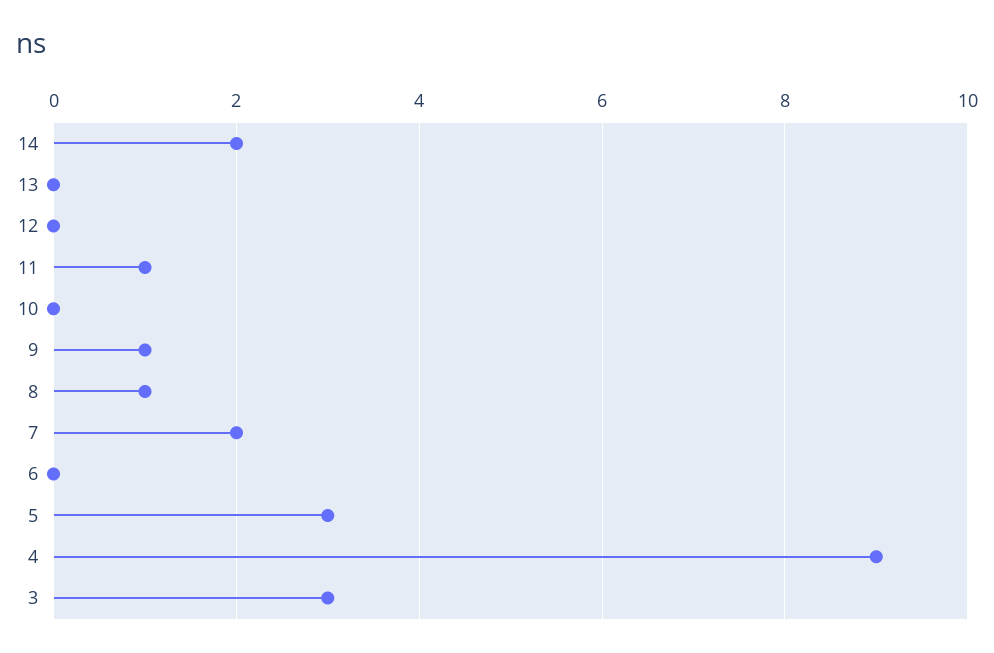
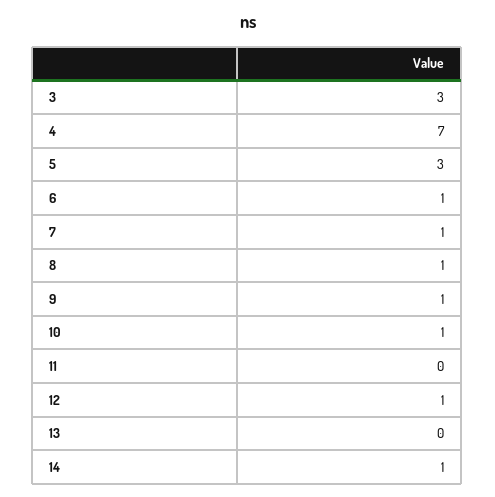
  {
-   "14": 2,
+   "14": 1,
    "13": 0,
-   "12": 0,
+   "12": 1,
-   "11": 1,
+   "11": 0,
-   "10": 0,
+   "10": 1,
    "9": 1,
    "8": 1,
-   "7": 2,
+   "7": 1,
-   "6": 0,
+   "6": 1,
    "5": 3,
-   "4": 9,
+   "4": 7,
    "3": 3
  }

